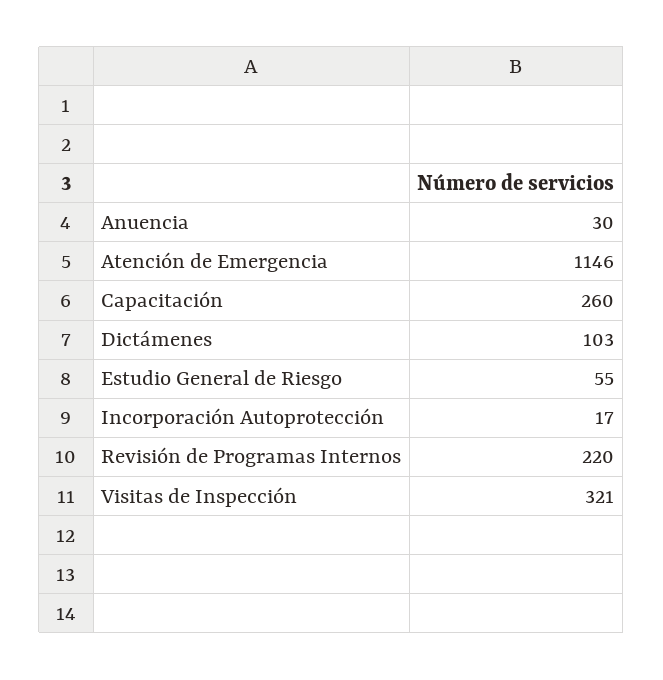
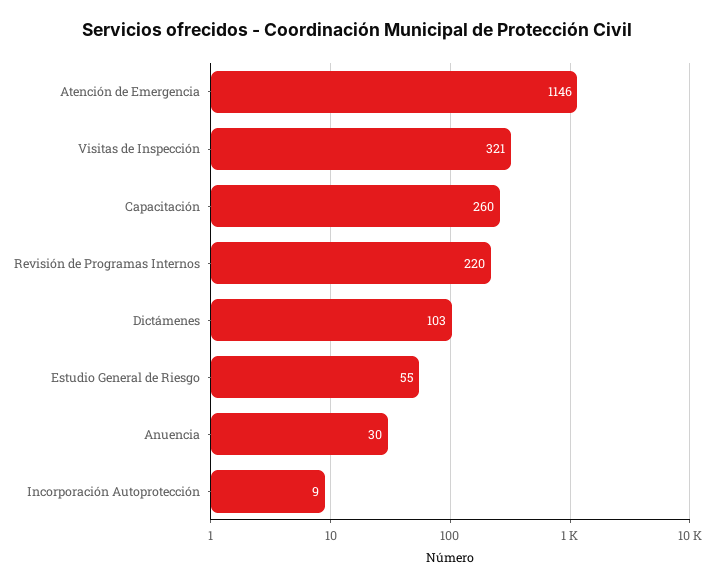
  {
    "Anuencia": 30,
    "Atención de Emergencia": 1146,
    "Capacitación": 260,
    "Dictámenes": 103,
    "Estudio General de Riesgo": 55,
-   "Incorporación Autoprotección": 17,
+   "Incorporación Autoprotección": 9,
    "Revisión de Programas Internos": 220,
    "Visitas de Inspección": 321
  }

